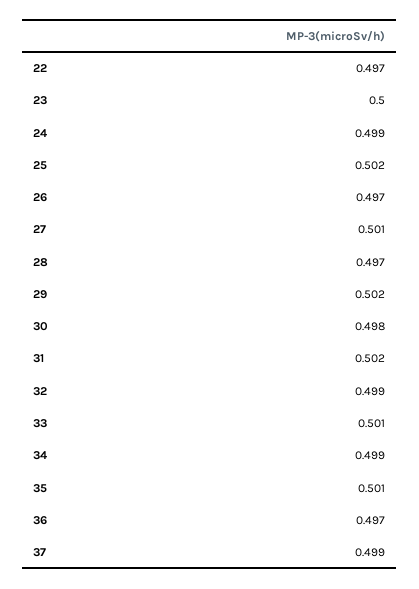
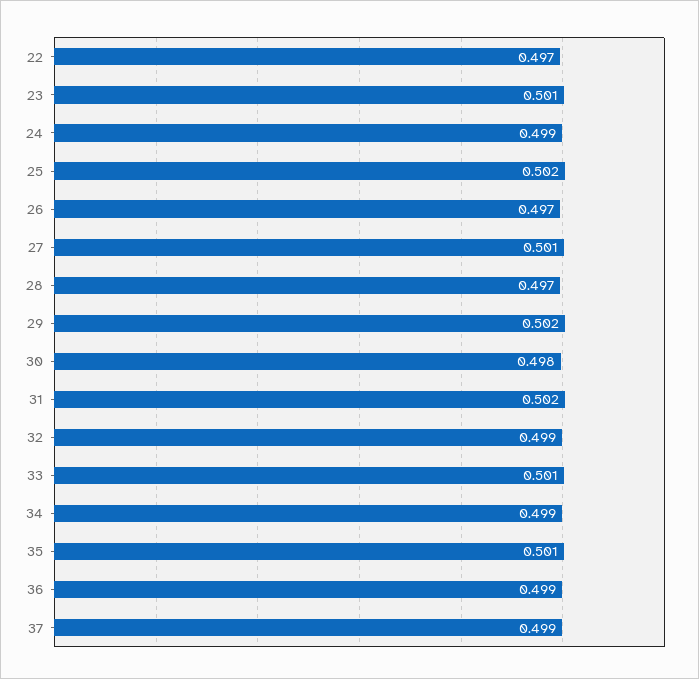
  {
    "22": 0.497,
-   "23": 0.5,
+   "23": 0.501,
    "24": 0.499,
    "25": 0.502,
    "26": 0.497,
    "27": 0.501,
    "28": 0.497,
    "29": 0.502,
    "30": 0.498,
    "31": 0.502,
    "32": 0.499,
    "33": 0.501,
    "34": 0.499,
    "35": 0.501,
-   "36": 0.497,
+   "36": 0.499,
    "37": 0.499
  }

